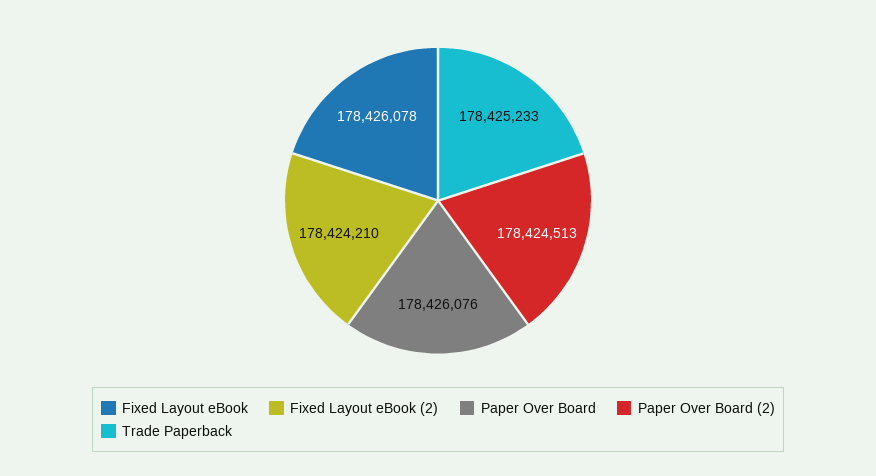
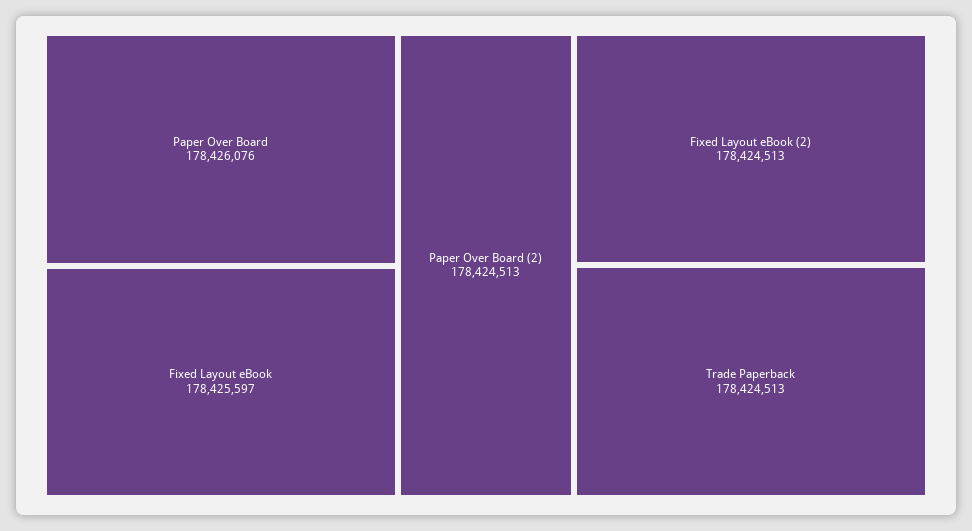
  {
-   "Fixed Layout eBook": 178426078,
+   "Fixed Layout eBook": 178425597,
-   "Fixed Layout eBook (2)": 178424210,
+   "Fixed Layout eBook (2)": 178424513,
    "Paper Over Board": 178426076,
    "Paper Over Board (2)": 178424513,
-   "Trade Paperback": 178425233
+   "Trade Paperback": 178424513
  }

